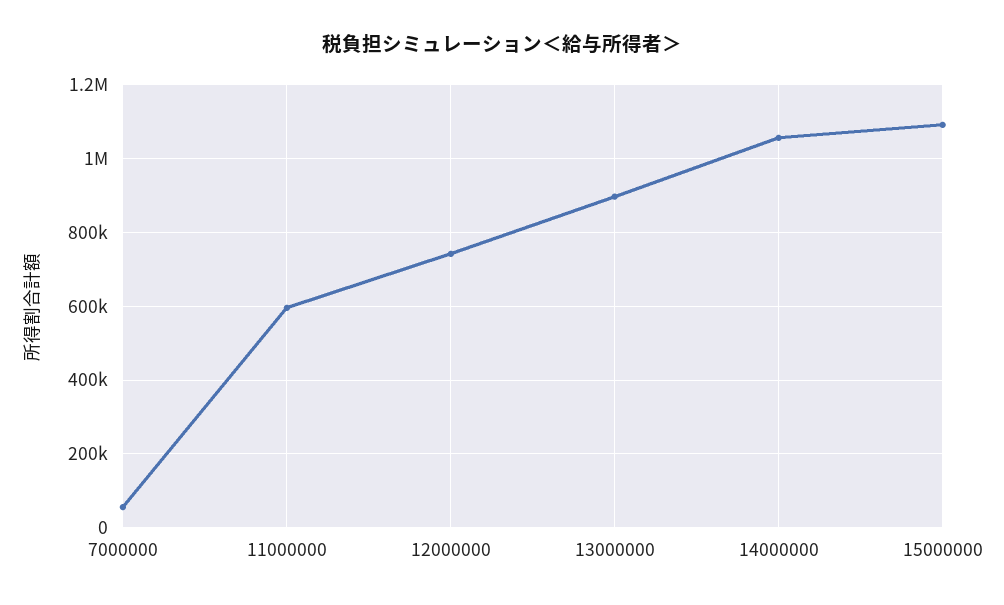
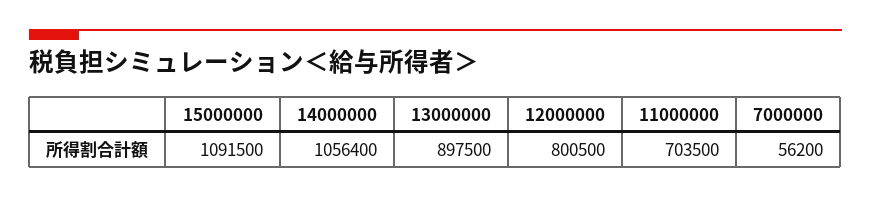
  {
    "7000000": 56200,
-   "11000000": 600000,
+   "11000000": 703500,
-   "12000000": 740000,
+   "12000000": 800500,
    "13000000": 897500,
    "14000000": 1056400,
    "15000000": 1091500
  }

